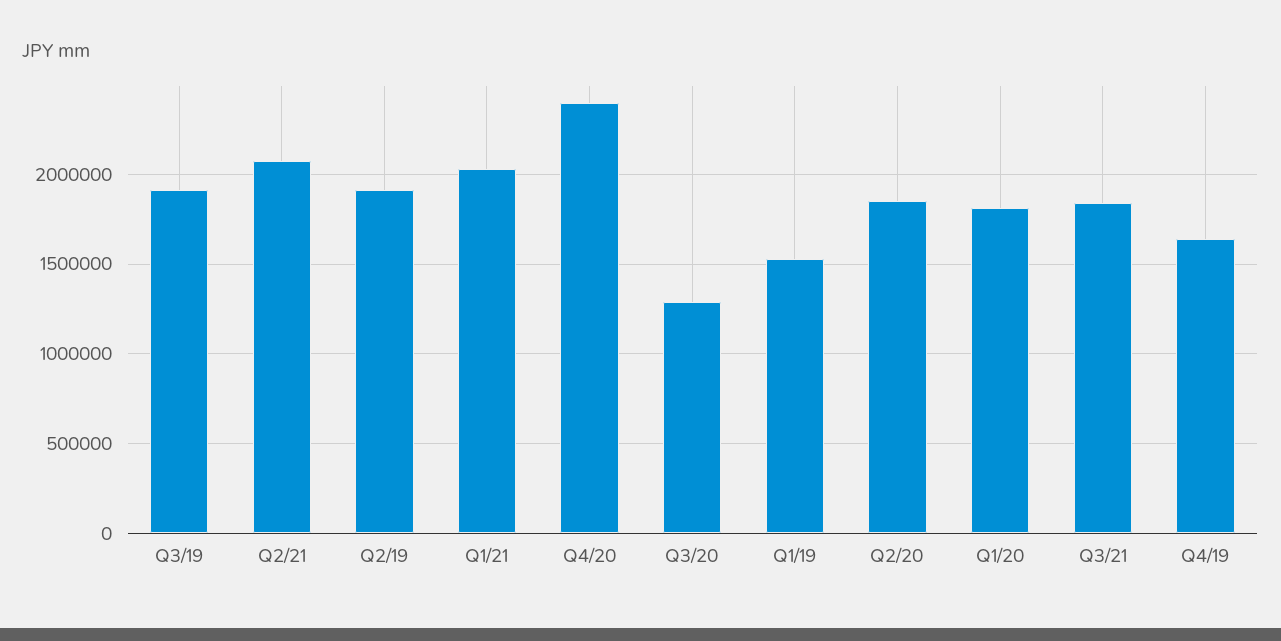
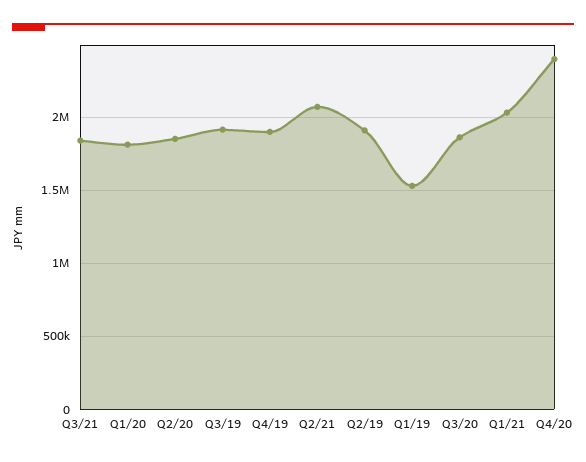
  {
    "Q3/19": 1900000,
    "Q2/21": 2050000,
    "Q2/19": 1900000,
    "Q1/21": 2050000,
    "Q4/20": 2400000,
-   "Q3/20": 1300000,
+   "Q3/20": 1850000,
    "Q1/19": 1550000,
    "Q2/20": 1850000,
    "Q1/20": 1800000,
    "Q3/21": 1850000,
-   "Q4/19": 1650000
+   "Q4/19": 1900000
  }

